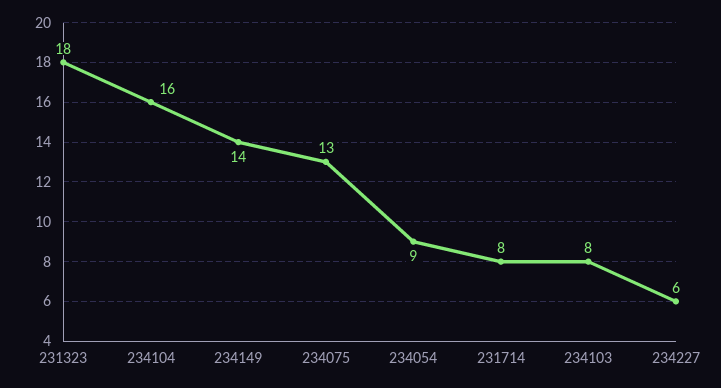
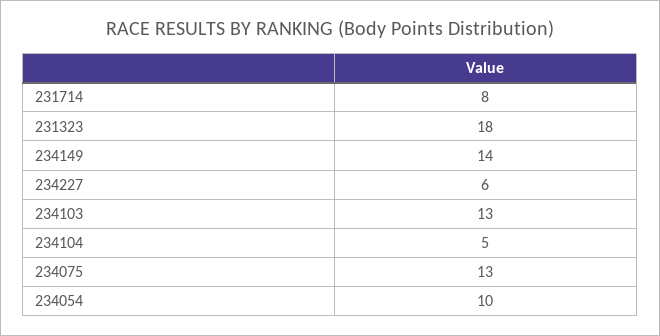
  {
    "231323": 18,
-   "234104": 16,
+   "234104": 5,
    "234149": 14,
    "234075": 13,
-   "234054": 9,
+   "234054": 10,
    "231714": 8,
-   "234103": 8,
+   "234103": 13,
    "234227": 6
  }

